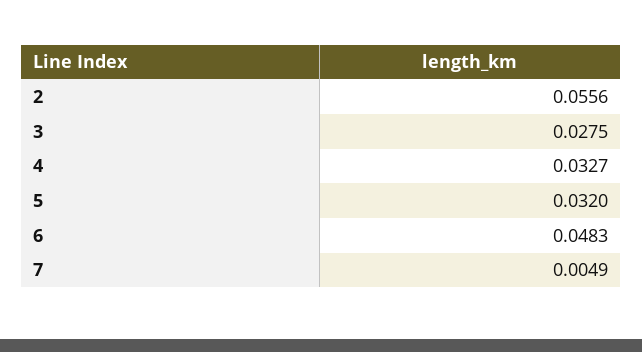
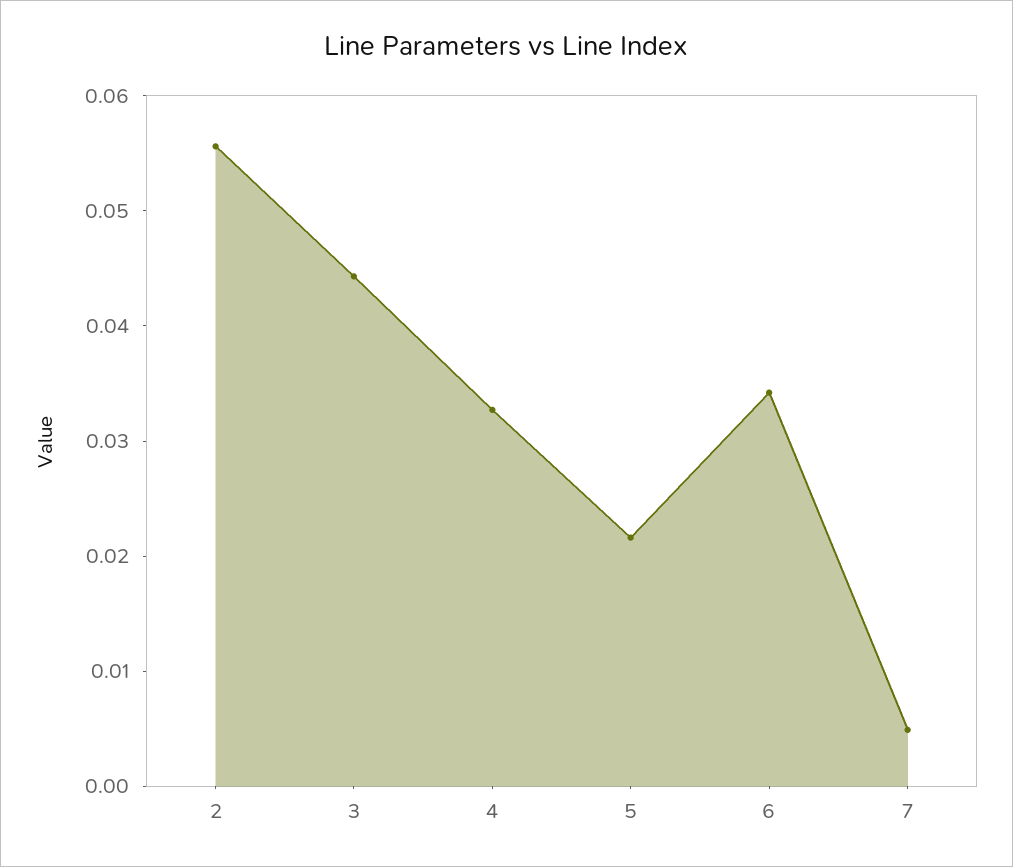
  {
    "2": 0.0556,
-   "3": 0.0275,
+   "3": 0.044,
    "4": 0.0327,
-   "5": 0.032,
+   "5": 0.022,
-   "6": 0.0483,
+   "6": 0.034,
    "7": 0.0049
  }

